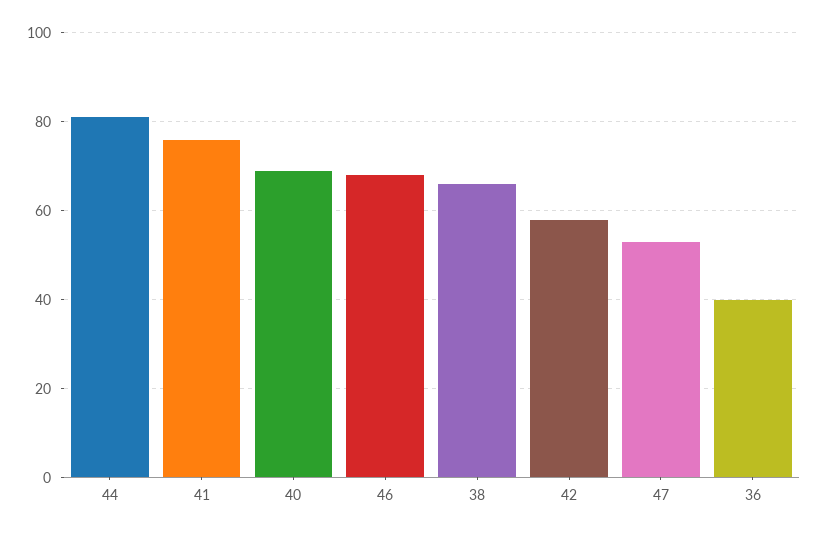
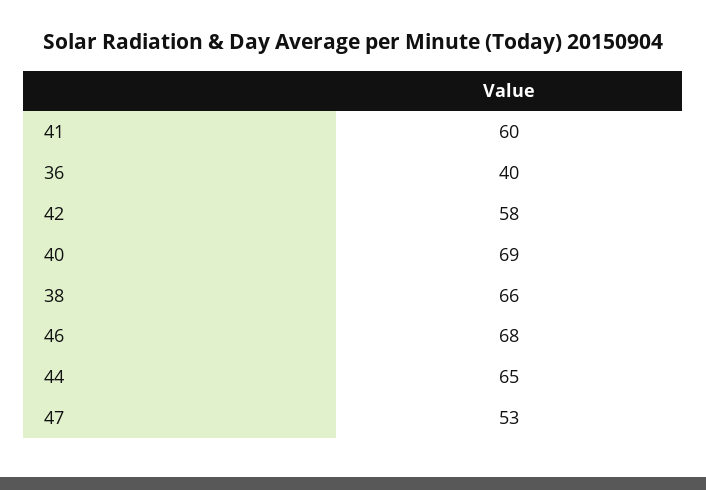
  {
-   "44": 80,
+   "44": 65,
-   "41": 75,
+   "41": 60,
    "40": 69,
    "46": 68,
    "38": 66,
    "42": 58,
    "47": 53,
    "36": 40
  }

